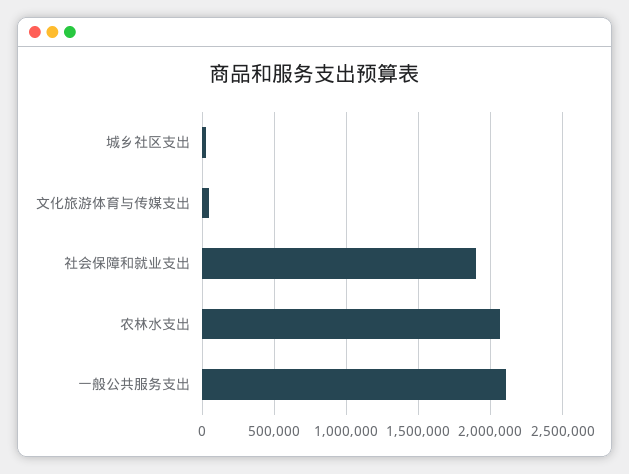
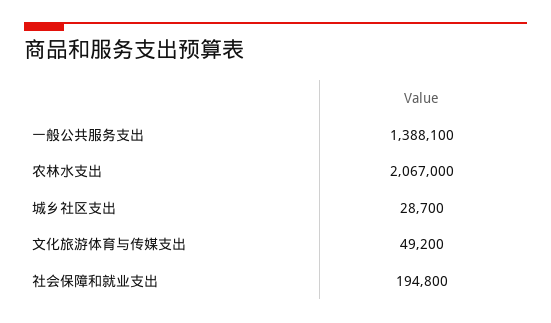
  {
    "城乡社区支出": 28700,
    "文化旅游体育与传媒支出": 49200,
-   "社会保障和就业支出": 1900000,
+   "社会保障和就业支出": 194800,
    "农林水支出": 2067000,
-   "一般公共服务支出": 2100000
+   "一般公共服务支出": 1388100
  }

